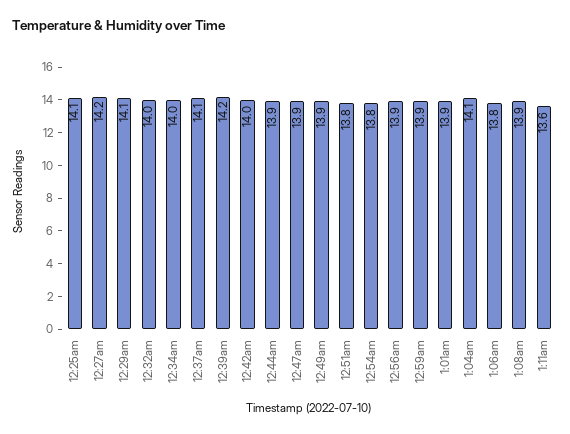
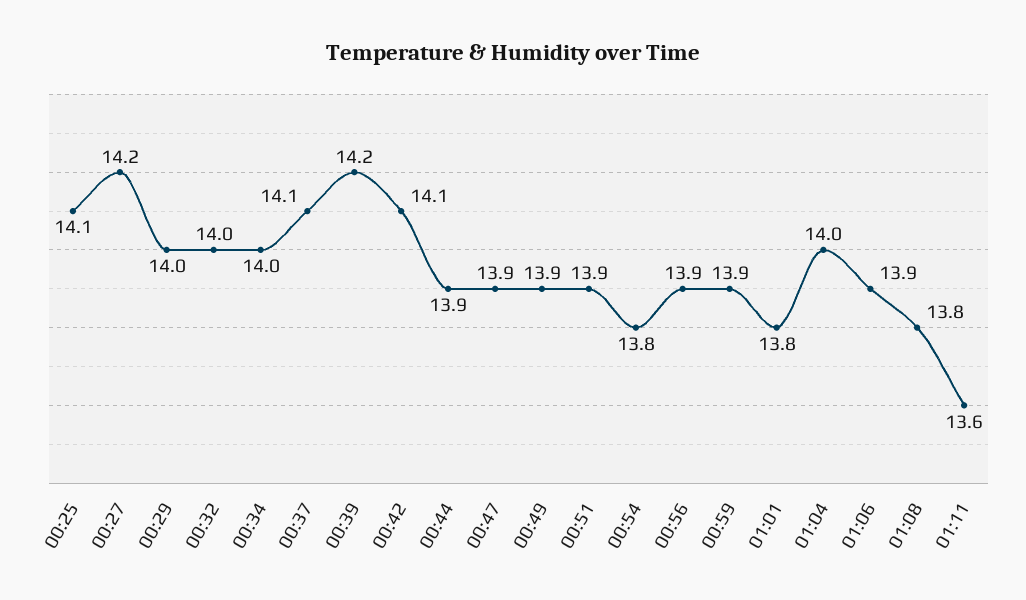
  {
    "12:25am": 14.1,
    "12:27am": 14.2,
-   "12:29am": 14.1,
+   "12:29am": 14,
    "12:32am": 14,
    "12:34am": 14,
    "12:37am": 14.1,
    "12:39am": 14.2,
-   "12:42am": 14,
+   "12:42am": 14.1,
    "12:44am": 13.9,
    "12:47am": 13.9,
    "12:49am": 13.9,
-   "12:51am": 13.8,
+   "12:51am": 13.9,
    "12:54am": 13.8,
    "12:56am": 13.9,
    "12:59am": 13.9,
-   "1:01am": 13.9,
+   "1:01am": 13.8,
-   "1:04am": 14.1,
+   "1:04am": 14,
-   "1:06am": 13.8,
+   "1:06am": 13.9,
-   "1:08am": 13.9,
+   "1:08am": 13.8,
    "1:11am": 13.6
  }

